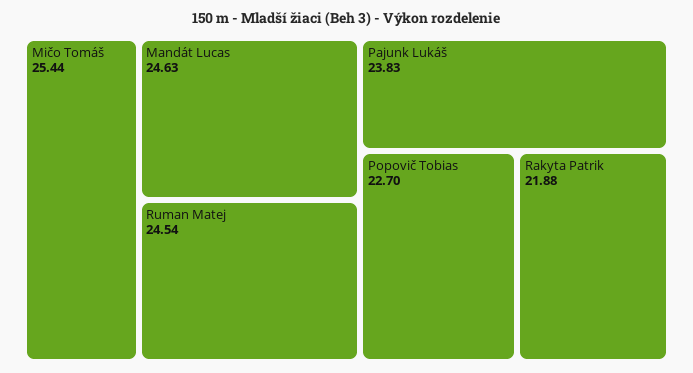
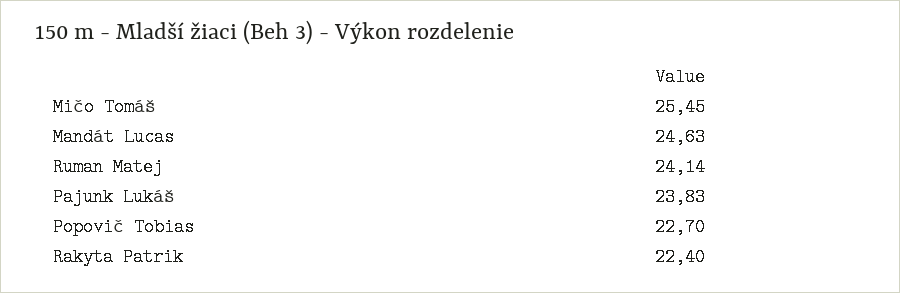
  {
-   "Mičo Tomáš": 25.44,
+   "Mičo Tomáš": 25.45,
    "Mandát Lucas": 24.63,
-   "Ruman Matej": 24.54,
+   "Ruman Matej": 24.14,
    "Pajunk Lukáš": 23.83,
    "Popovič Tobias": 22.7,
-   "Rakyta Patrik": 21.88
+   "Rakyta Patrik": 22.4
  }

